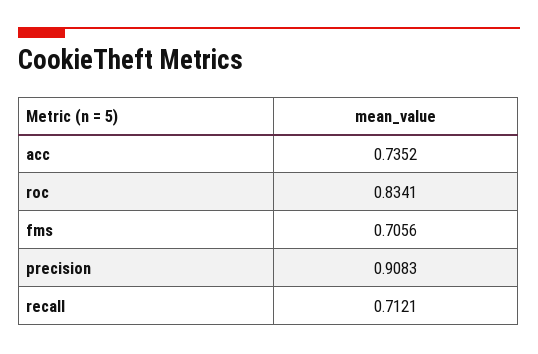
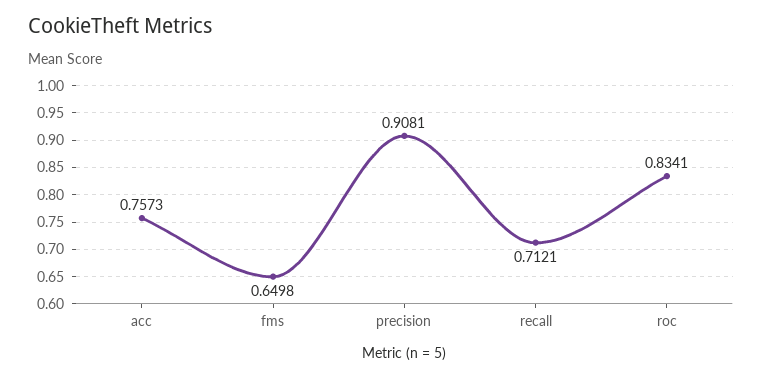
  {
-   "acc": 0.7352,
+   "acc": 0.7573,
    "roc": 0.8341,
-   "fms": 0.7056,
+   "fms": 0.6498,
-   "precision": 0.9083,
+   "precision": 0.9081,
    "recall": 0.7121
  }

